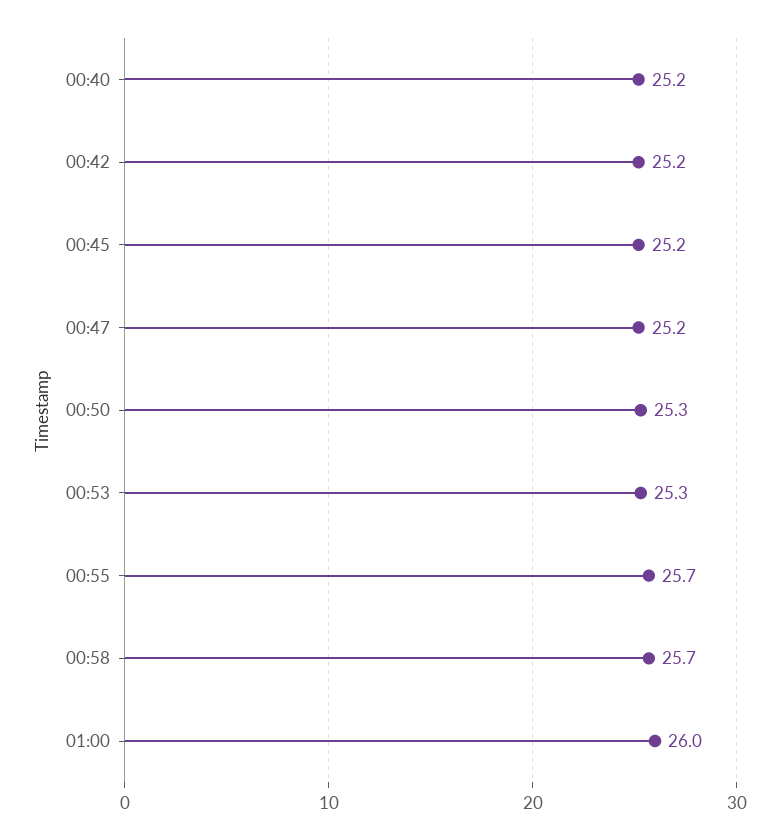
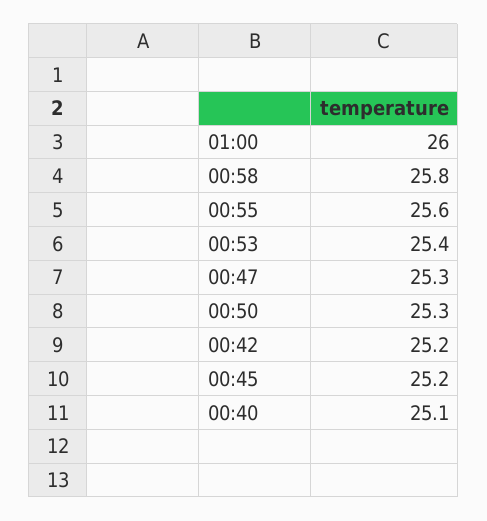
  {
-   "00:40": 25.2,
+   "00:40": 25.1,
    "00:42": 25.2,
    "00:45": 25.2,
-   "00:47": 25.2,
+   "00:47": 25.3,
    "00:50": 25.3,
-   "00:53": 25.3,
+   "00:53": 25.4,
-   "00:55": 25.7,
+   "00:55": 25.6,
-   "00:58": 25.7,
+   "00:58": 25.8,
    "01:00": 26
  }

